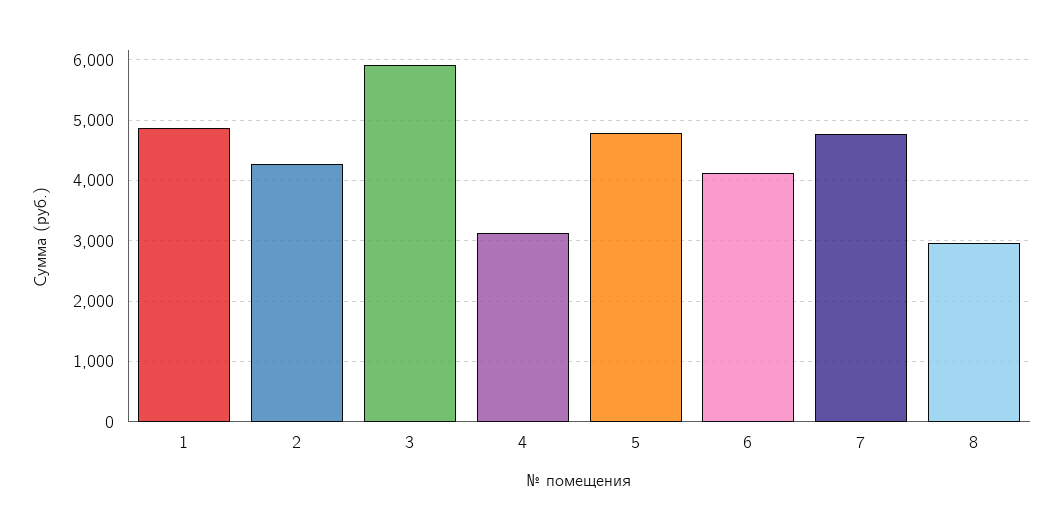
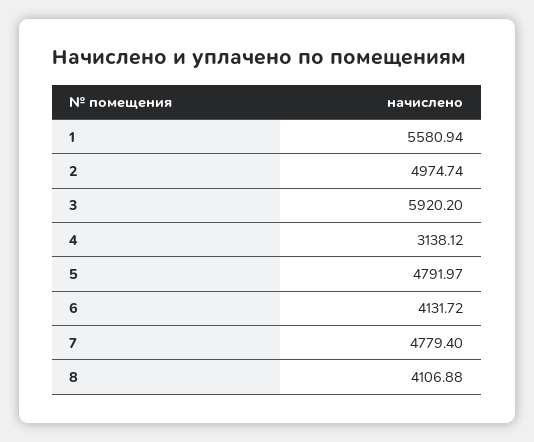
  {
-   "1": 4900,
+   "1": 5580.94,
-   "2": 4300,
+   "2": 4974.74,
    "3": 5920.2,
    "4": 3138.12,
    "5": 4791.97,
    "6": 4131.72,
    "7": 4779.4,
-   "8": 3000
+   "8": 4106.88
  }

